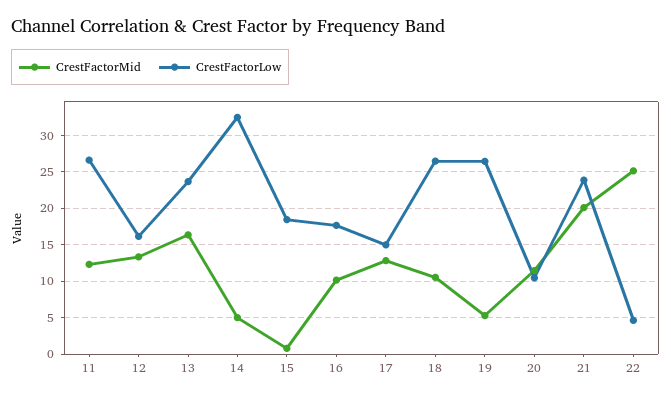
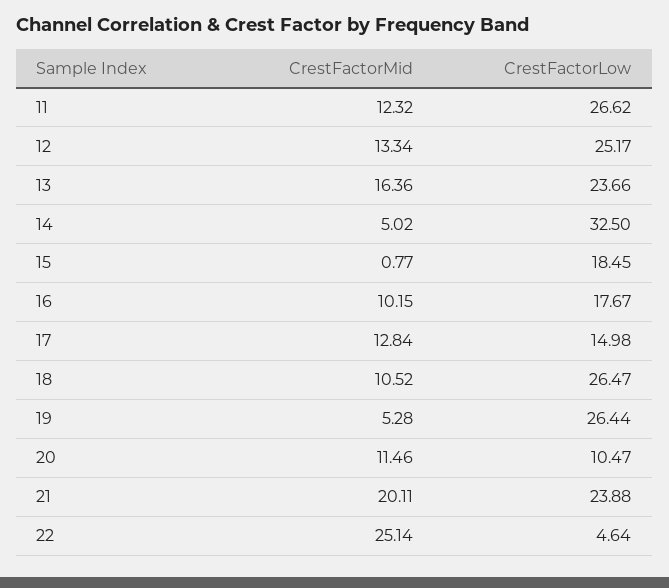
  {
    "CrestFactorMid": {
      "11": 12.32,
      "12": 13.34,
      "13": 16.36,
      "14": 5.02,
      "15": 0.77,
      "16": 10.15,
      "17": 12.84,
      "18": 10.52,
      "19": 5.28,
      "20": 11.46,
      "21": 20.11,
      "22": 25.14
    },
    "CrestFactorLow": {
      "11": 26.62,
-     "12": 16,
+     "12": 25.17,
      "13": 23.66,
      "14": 32.5,
      "15": 18.45,
      "16": 17.67,
      "17": 14.98,
      "18": 26.47,
      "19": 26.44,
      "20": 10.47,
      "21": 23.88,
      "22": 4.64
    }
  }

